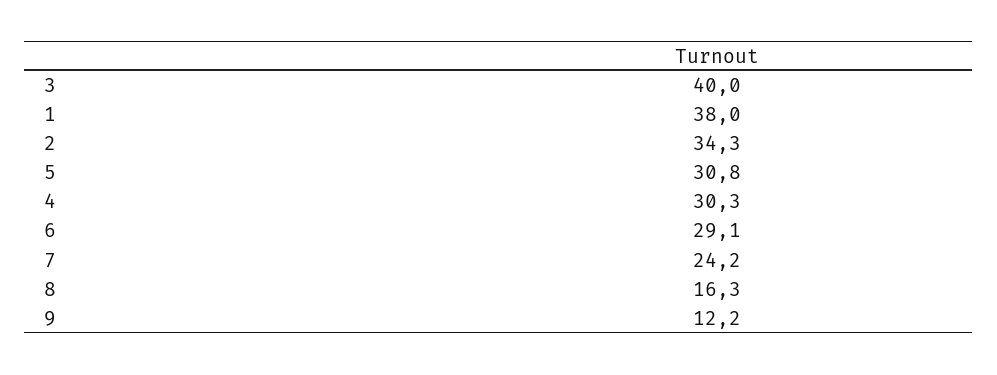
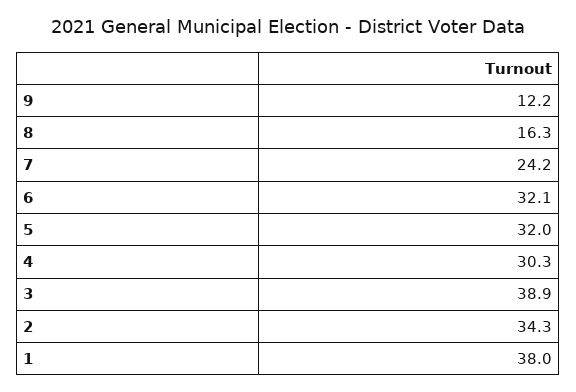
  {
-   "3": 40,
+   "3": 38.9,
    "1": 38,
    "2": 34.3,
-   "5": 30.8,
+   "5": 32,
    "4": 30.3,
-   "6": 29.1,
+   "6": 32.1,
    "7": 24.2,
    "8": 16.3,
    "9": 12.2
  }

